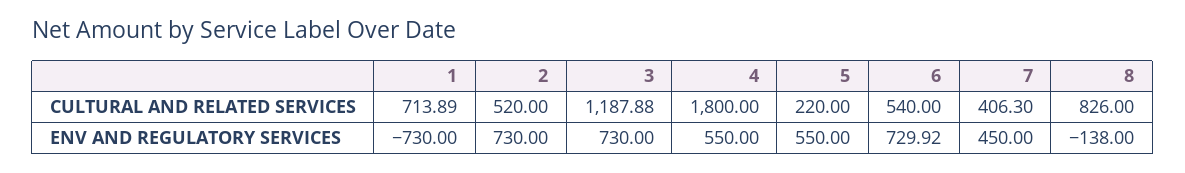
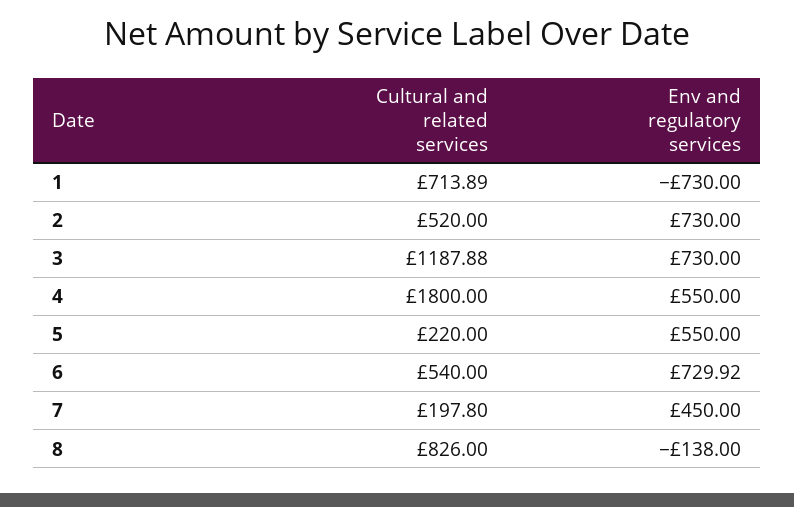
  {
    "1": {
      "CULTURAL AND RELATED SERVICES": 713.89,
      "ENV AND REGULATORY SERVICES": -730
    },
    "2": {
      "CULTURAL AND RELATED SERVICES": 520,
      "ENV AND REGULATORY SERVICES": 730
    },
    "3": {
      "CULTURAL AND RELATED SERVICES": 1187.88,
      "ENV AND REGULATORY SERVICES": 730
    },
    "4": {
      "CULTURAL AND RELATED SERVICES": 1800,
      "ENV AND REGULATORY SERVICES": 550
    },
    "5": {
      "CULTURAL AND RELATED SERVICES": 220,
      "ENV AND REGULATORY SERVICES": 550
    },
    "6": {
      "CULTURAL AND RELATED SERVICES": 540,
      "ENV AND REGULATORY SERVICES": 729.92
    },
    "7": {
-     "CULTURAL AND RELATED SERVICES": 406.3,
+     "CULTURAL AND RELATED SERVICES": 197.8,
      "ENV AND REGULATORY SERVICES": 450
    },
    "8": {
      "CULTURAL AND RELATED SERVICES": 826,
      "ENV AND REGULATORY SERVICES": -138
    }
  }

